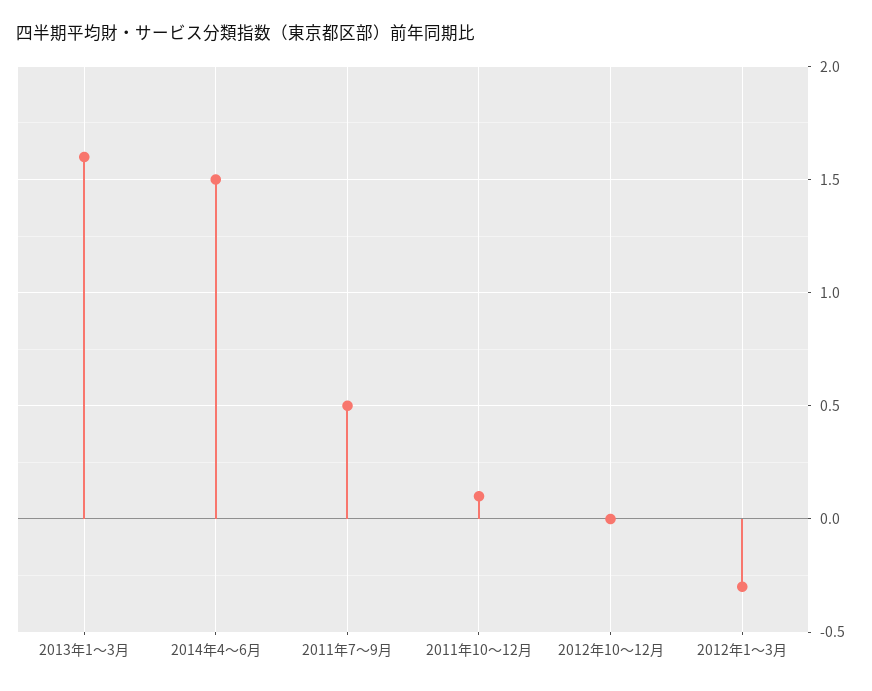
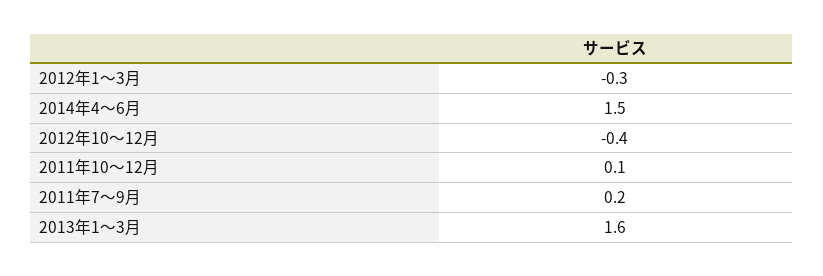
  {
    "2013年1～3月": 1.6,
    "2014年4～6月": 1.5,
-   "2011年7～9月": 0.5,
+   "2011年7～9月": 0.2,
    "2011年10～12月": 0.1,
-   "2012年10～12月": 0,
+   "2012年10～12月": -0.4,
    "2012年1～3月": -0.3
  }

